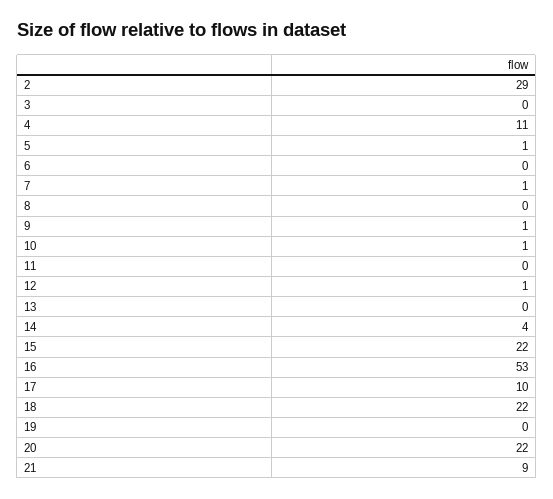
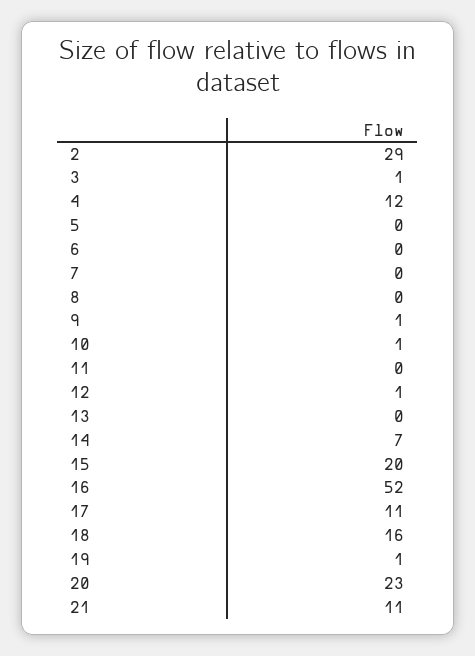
  {
    "2": 29,
-   "3": 0,
+   "3": 1,
-   "4": 11,
+   "4": 12,
-   "5": 1,
+   "5": 0,
    "6": 0,
-   "7": 1,
+   "7": 0,
    "8": 0,
    "9": 1,
    "10": 1,
    "11": 0,
    "12": 1,
    "13": 0,
-   "14": 4,
+   "14": 7,
-   "15": 22,
+   "15": 20,
-   "16": 53,
+   "16": 52,
-   "17": 10,
+   "17": 11,
-   "18": 22,
+   "18": 16,
-   "19": 0,
+   "19": 1,
-   "20": 22,
+   "20": 23,
-   "21": 9
+   "21": 11
  }

